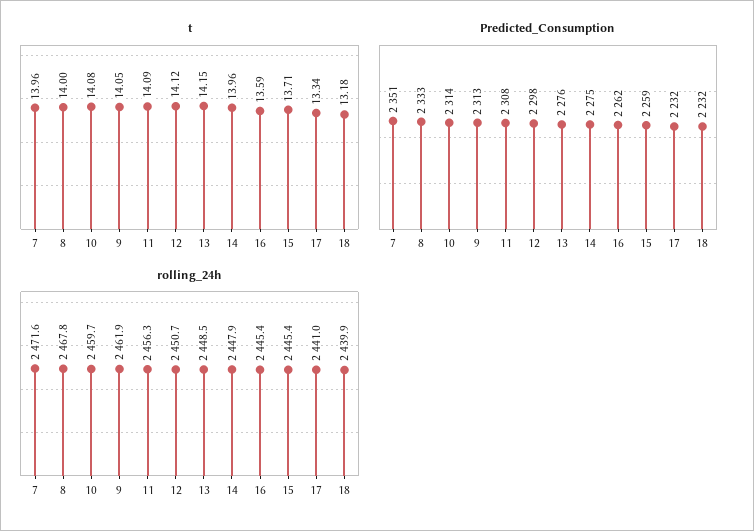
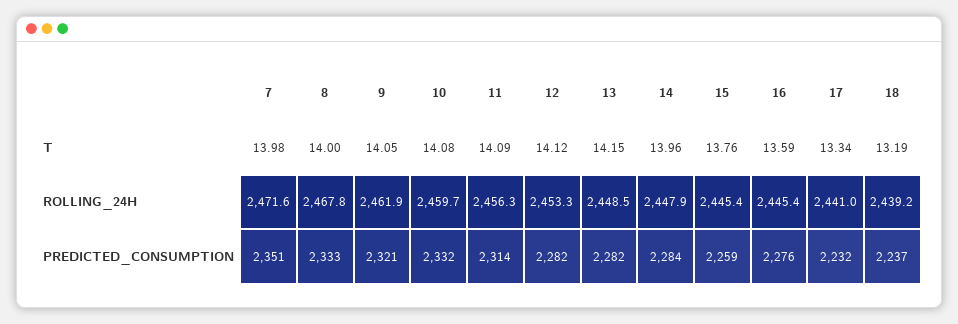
  {
    "t": {
-     "7": 13.96,
+     "7": 13.98,
      "8": 14,
      "10": 14.08,
      "9": 14.05,
      "11": 14.09,
      "12": 14.12,
      "13": 14.15,
      "14": 13.96,
      "16": 13.59,
-     "15": 13.71,
+     "15": 13.76,
      "17": 13.34,
-     "18": 13.18
+     "18": 13.19
    },
    "Predicted_Consumption": {
      "7": 2351,
      "8": 2333,
-     "10": 2314,
+     "10": 2332,
-     "9": 2313,
+     "9": 2321,
-     "11": 2308,
+     "11": 2314,
-     "12": 2298,
+     "12": 2282,
-     "13": 2276,
+     "13": 2282,
-     "14": 2275,
+     "14": 2284,
-     "16": 2262,
+     "16": 2276,
      "15": 2259,
      "17": 2232,
-     "18": 2232
+     "18": 2237
    },
    "rolling_24h": {
      "7": 2471.6,
      "8": 2467.8,
      "10": 2459.7,
      "9": 2461.9,
      "11": 2456.3,
-     "12": 2450.7,
+     "12": 2453.3,
      "13": 2448.5,
      "14": 2447.9,
      "16": 2445.4,
      "15": 2445.4,
      "17": 2441,
-     "18": 2439.9
+     "18": 2439.2
    }
  }

